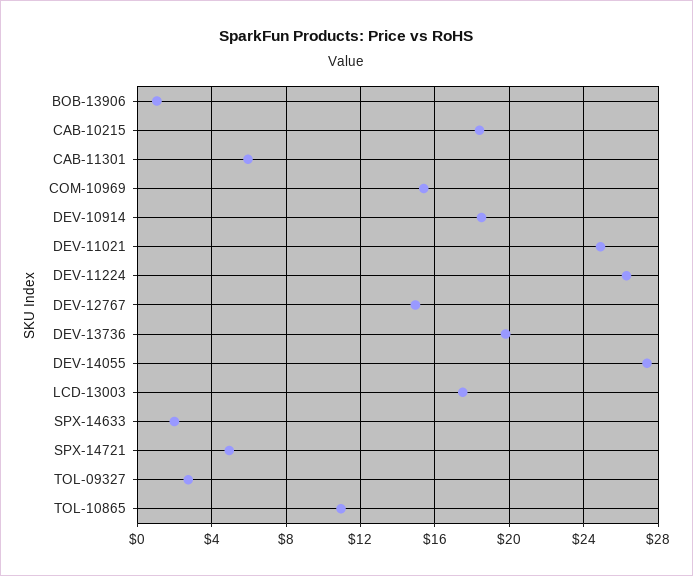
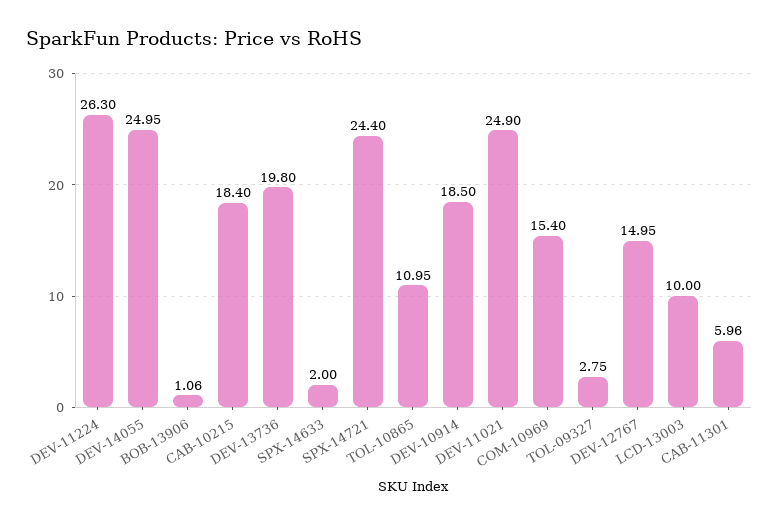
  {
    "BOB-13906": 1.06,
    "CAB-10215": 18.4,
    "CAB-11301": 5.96,
    "COM-10969": 15.4,
    "DEV-10914": 18.5,
    "DEV-11021": 24.9,
    "DEV-11224": 26.3,
    "DEV-12767": 14.95,
    "DEV-13736": 19.8,
-   "DEV-14055": 27.5,
+   "DEV-14055": 24.95,
-   "LCD-13003": 17.5,
+   "LCD-13003": 10,
    "SPX-14633": 2,
-   "SPX-14721": 5,
+   "SPX-14721": 24.4,
    "TOL-09327": 2.75,
    "TOL-10865": 10.95
  }

